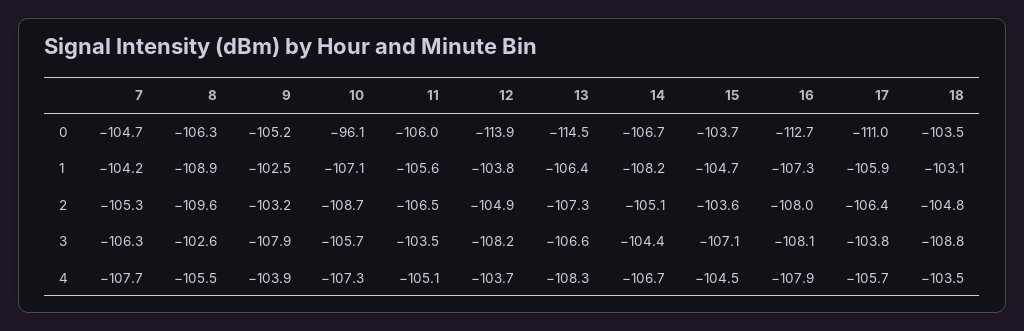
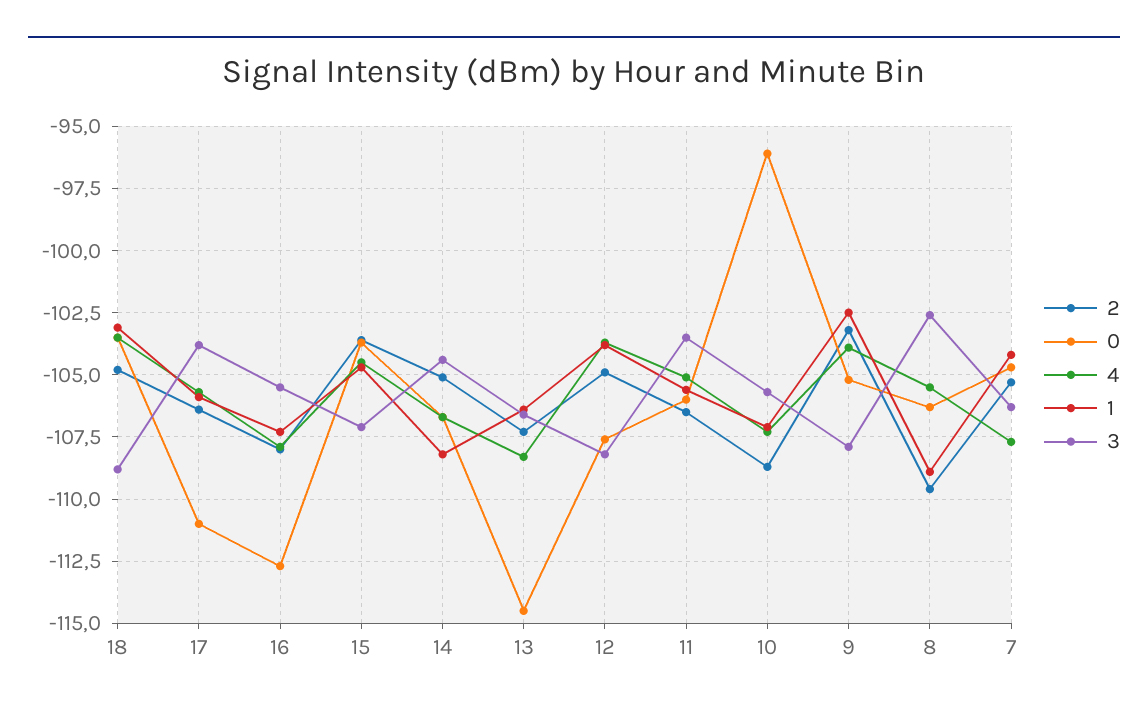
  {
    "0": {
      "7": -104.7,
      "8": -106.3,
      "9": -105.2,
      "10": -96.1,
      "11": -106,
-     "12": -113.9,
+     "12": -107.5,
      "13": -114.5,
      "14": -106.7,
      "15": -103.7,
      "16": -112.7,
      "17": -111,
      "18": -103.5
    },
    "1": {
      "7": -104.2,
      "8": -108.9,
      "9": -102.5,
      "10": -107.1,
      "11": -105.6,
      "12": -103.8,
      "13": -106.4,
      "14": -108.2,
      "15": -104.7,
      "16": -107.3,
      "17": -105.9,
      "18": -103.1
    },
    "2": {
      "7": -105.3,
      "8": -109.6,
      "9": -103.2,
      "10": -108.7,
      "11": -106.5,
      "12": -104.9,
      "13": -107.3,
      "14": -105.1,
      "15": -103.6,
      "16": -108,
      "17": -106.4,
      "18": -104.8
    },
    "3": {
      "7": -106.3,
      "8": -102.6,
      "9": -107.9,
      "10": -105.7,
      "11": -103.5,
      "12": -108.2,
      "13": -106.6,
      "14": -104.4,
      "15": -107.1,
-     "16": -108.1,
+     "16": -105.5,
      "17": -103.8,
      "18": -108.8
    },
    "4": {
      "7": -107.7,
      "8": -105.5,
      "9": -103.9,
      "10": -107.3,
      "11": -105.1,
      "12": -103.7,
      "13": -108.3,
      "14": -106.7,
      "15": -104.5,
      "16": -107.9,
      "17": -105.7,
      "18": -103.5
    }
  }

